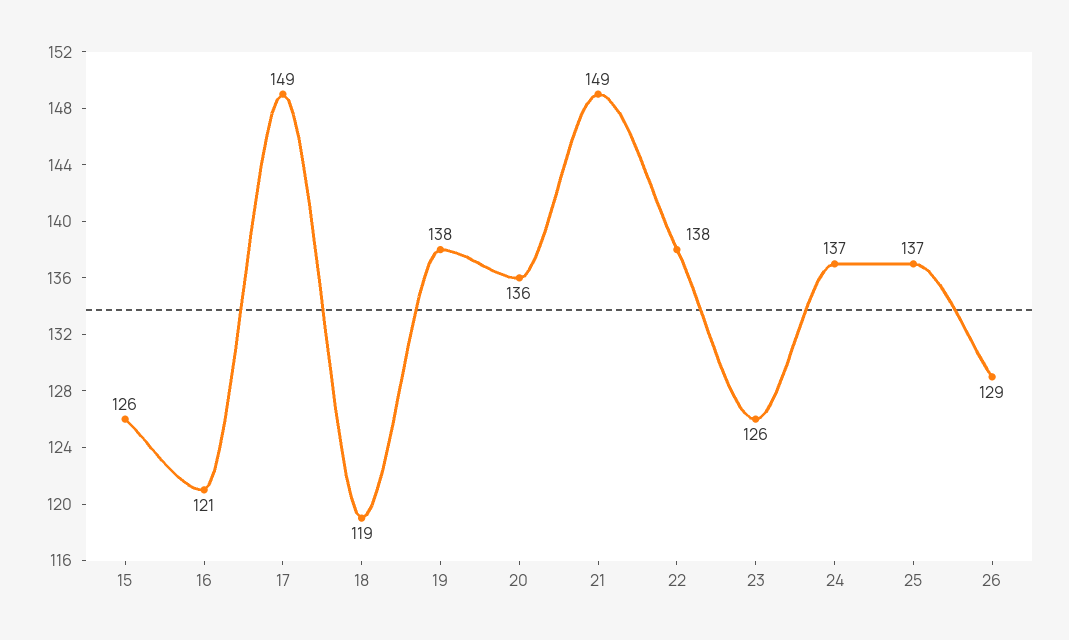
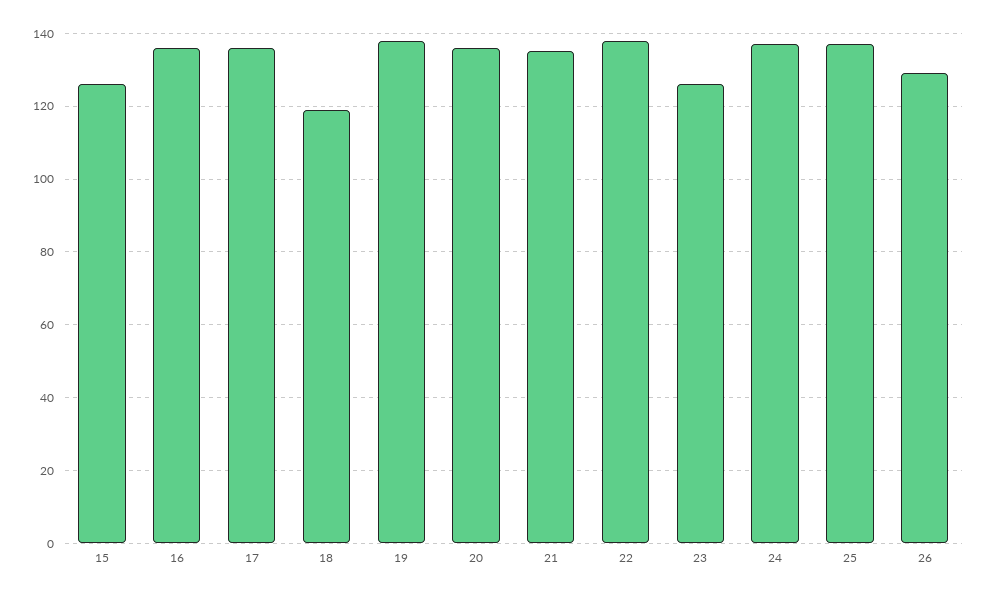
  {
    "15": 126,
-   "16": 121,
+   "16": 135,
-   "17": 149,
+   "17": 135,
    "18": 119,
    "19": 138,
    "20": 136,
-   "21": 149,
+   "21": 135,
    "22": 138,
    "23": 126,
    "24": 137,
    "25": 137,
    "26": 129
  }

